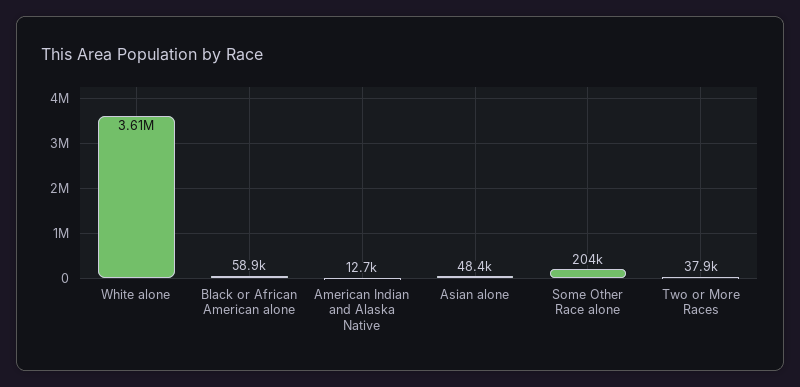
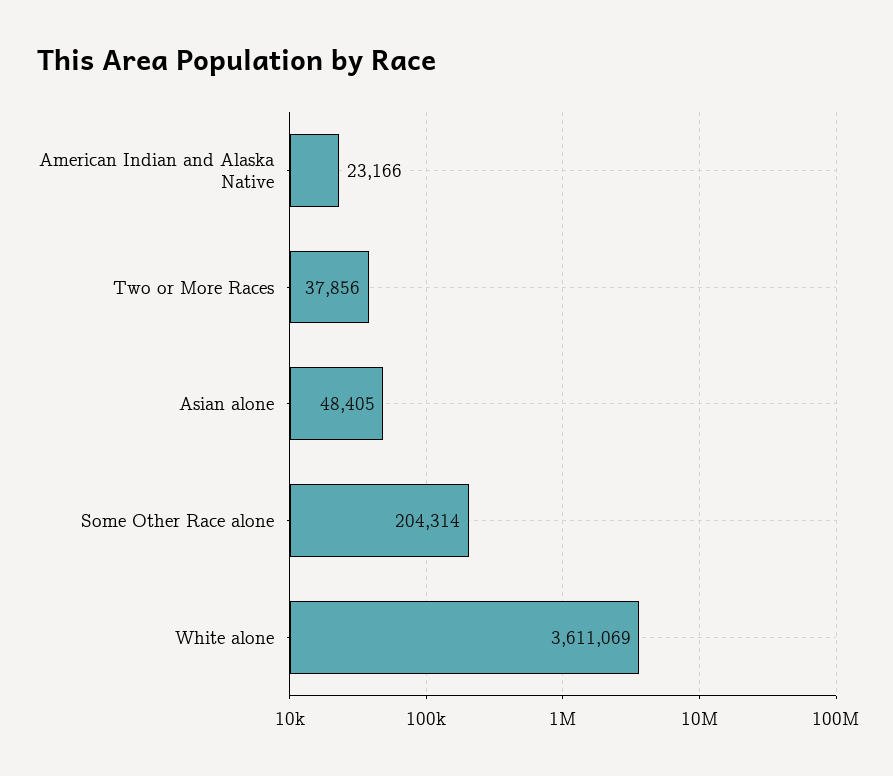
  {
    "White alone": 3611069,
-   "Black or African American alone": 58900,
-   "American Indian and Alaska Native": 12700,
+   "American Indian and Alaska Native": 23166,
    "Asian alone": 48405,
    "Some Other Race alone": 204314,
    "Two or More Races": 37856
  }

